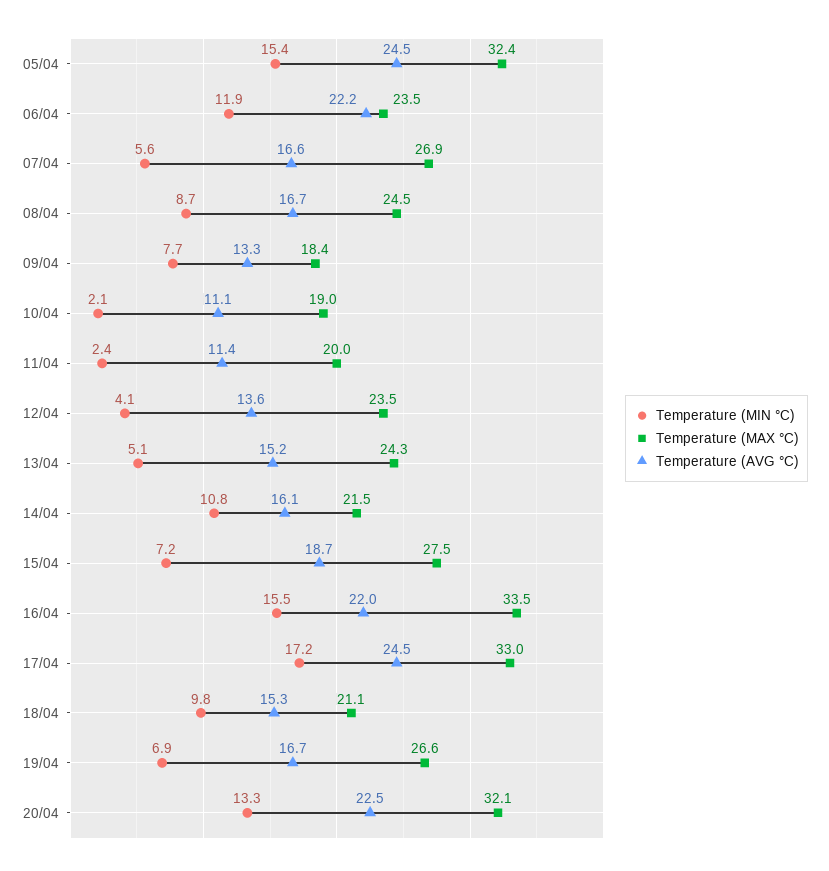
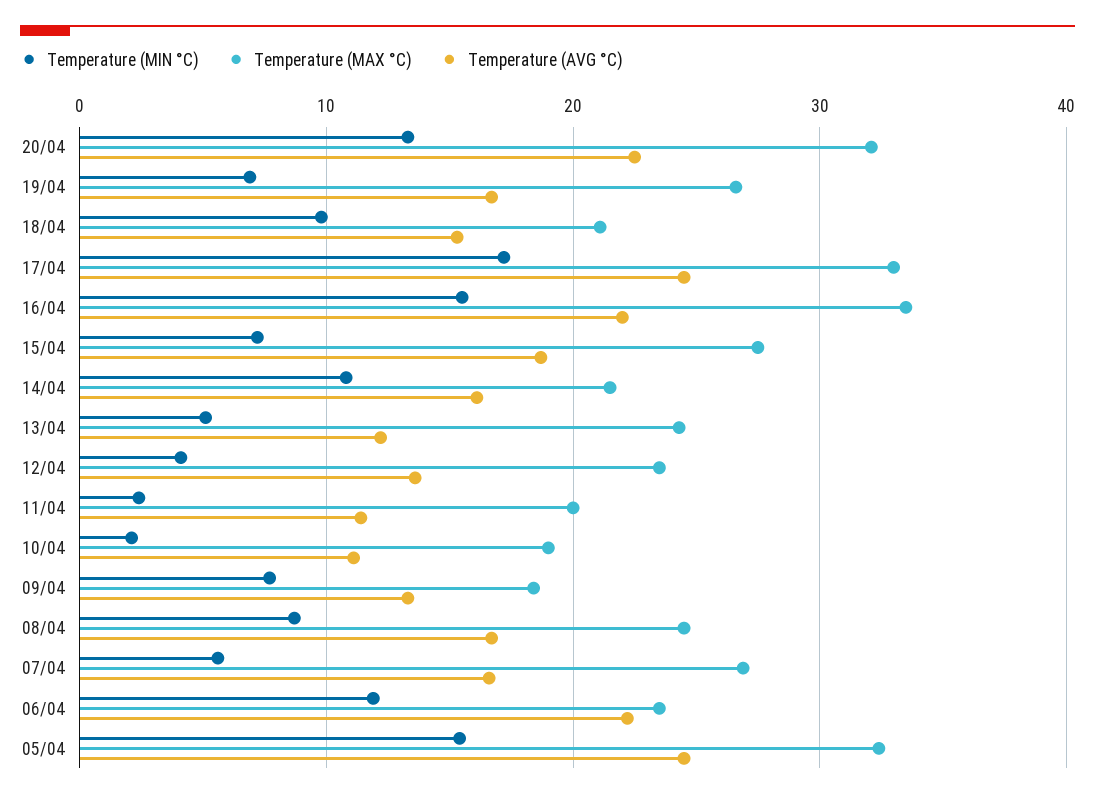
  {
    "Temperature (MIN °C)": {
      "05/04": 15.4,
      "06/04": 11.9,
      "07/04": 5.6,
      "08/04": 8.7,
      "09/04": 7.7,
      "10/04": 2.1,
      "11/04": 2.4,
      "12/04": 4.1,
      "13/04": 5.1,
      "14/04": 10.8,
      "15/04": 7.2,
      "16/04": 15.5,
      "17/04": 17.2,
      "18/04": 9.8,
      "19/04": 6.9,
      "20/04": 13.3
    },
    "Temperature (MAX °C)": {
      "05/04": 32.4,
      "06/04": 23.5,
      "07/04": 26.9,
      "08/04": 24.5,
      "09/04": 18.4,
      "10/04": 19,
      "11/04": 20,
      "12/04": 23.5,
      "13/04": 24.3,
      "14/04": 21.5,
      "15/04": 27.5,
      "16/04": 33.5,
      "17/04": 33,
      "18/04": 21.1,
      "19/04": 26.6,
      "20/04": 32.1
    },
    "Temperature (AVG °C)": {
      "05/04": 24.5,
      "06/04": 22.2,
      "07/04": 16.6,
      "08/04": 16.7,
      "09/04": 13.3,
      "10/04": 11.1,
      "11/04": 11.4,
      "12/04": 13.6,
-     "13/04": 15.2,
+     "13/04": 12,
      "14/04": 16.1,
      "15/04": 18.7,
      "16/04": 22,
      "17/04": 24.5,
      "18/04": 15.3,
      "19/04": 16.7,
      "20/04": 22.5
    }
  }

